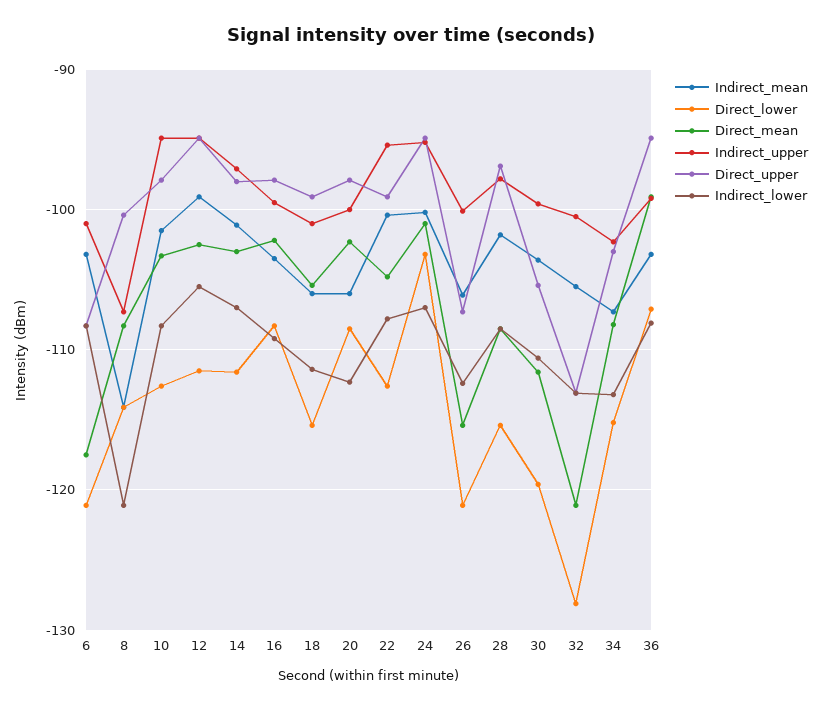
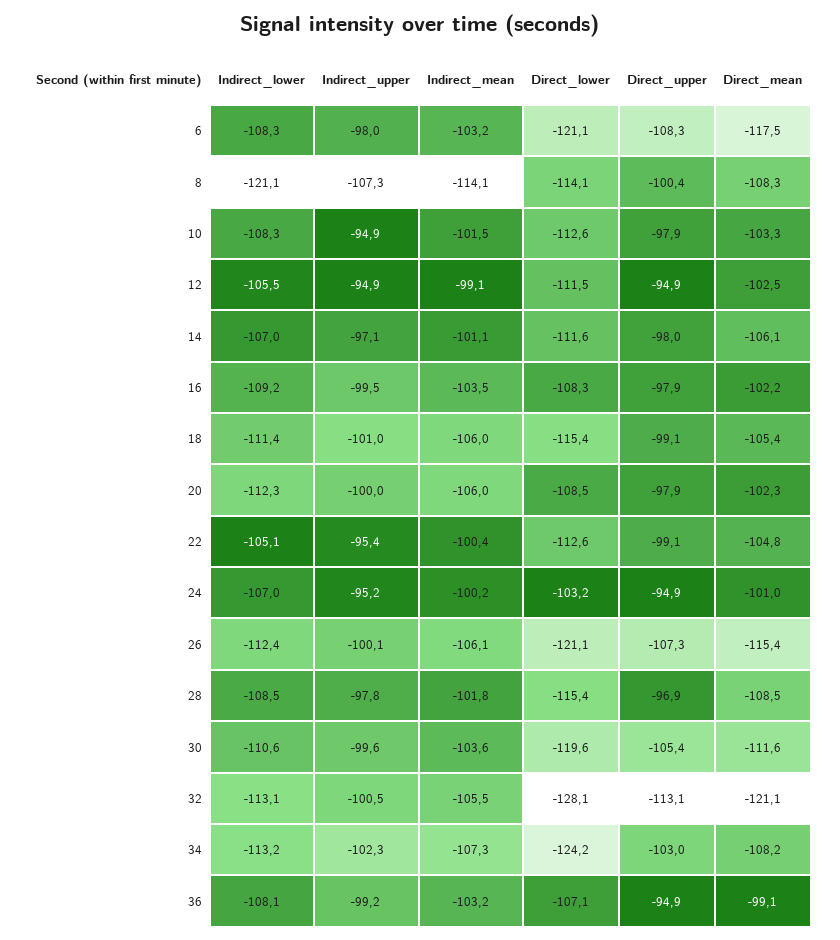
  {
    "Indirect_mean": {
      "6": -103.2,
      "8": -114.1,
      "10": -101.5,
      "12": -99.1,
      "14": -101.1,
      "16": -103.5,
      "18": -106,
      "20": -106,
      "22": -100.4,
      "24": -100.2,
      "26": -106.1,
      "28": -101.8,
      "30": -103.6,
      "32": -105.5,
      "34": -107.3,
      "36": -103.2
    },
    "Direct_lower": {
      "6": -121.1,
      "8": -114.1,
      "10": -112.6,
      "12": -111.5,
      "14": -111.6,
      "16": -108.3,
      "18": -115.4,
      "20": -108.5,
      "22": -112.6,
      "24": -103.2,
      "26": -121.1,
      "28": -115.4,
      "30": -119.6,
      "32": -128.1,
-     "34": -115,
+     "34": -124.2,
      "36": -107.1
    },
    "Direct_mean": {
      "6": -117.5,
      "8": -108.3,
      "10": -103.3,
      "12": -102.5,
-     "14": -103,
+     "14": -106.1,
      "16": -102.2,
      "18": -105.4,
      "20": -102.3,
      "22": -104.8,
      "24": -101,
      "26": -115.4,
      "28": -108.5,
      "30": -111.6,
      "32": -121.1,
      "34": -108.2,
      "36": -99.1
    },
    "Indirect_upper": {
-     "6": -101,
+     "6": -98,
      "8": -107.3,
      "10": -94.9,
      "12": -94.9,
      "14": -97.1,
      "16": -99.5,
      "18": -101,
      "20": -100,
      "22": -95.4,
      "24": -95.2,
      "26": -100.1,
      "28": -97.8,
      "30": -99.6,
      "32": -100.5,
      "34": -102.3,
      "36": -99.2
    },
    "Direct_upper": {
      "6": -108.3,
      "8": -100.4,
      "10": -97.9,
      "12": -94.9,
      "14": -98,
      "16": -97.9,
      "18": -99.1,
      "20": -97.9,
      "22": -99.1,
      "24": -94.9,
      "26": -107.3,
      "28": -96.9,
      "30": -105.4,
      "32": -113.1,
      "34": -103,
      "36": -94.9
    },
    "Indirect_lower": {
      "6": -108.3,
      "8": -121.1,
      "10": -108.3,
      "12": -105.5,
      "14": -107,
      "16": -109.2,
      "18": -111.4,
      "20": -112.3,
-     "22": -108,
+     "22": -105.1,
      "24": -107,
      "26": -112.4,
      "28": -108.5,
      "30": -110.6,
      "32": -113.1,
      "34": -113.2,
      "36": -108.1
    }
  }

